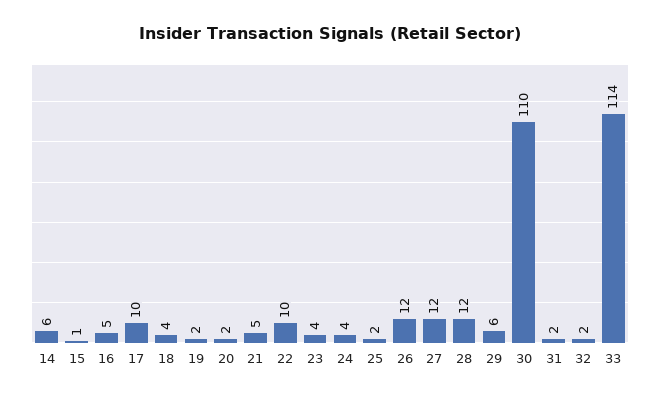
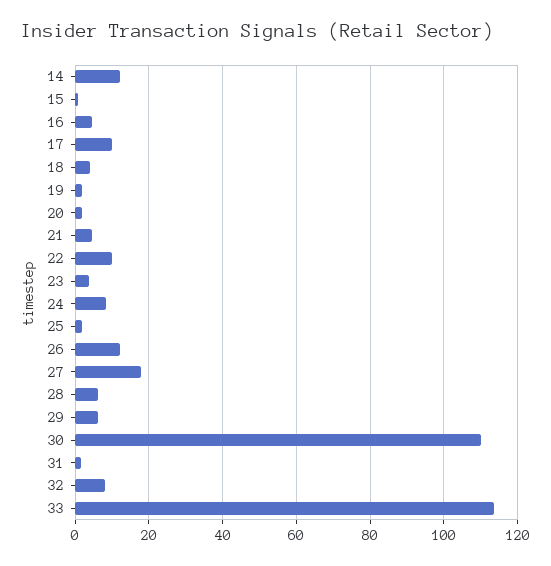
  {
-   "14": 6,
+   "14": 12,
    "15": 1,
    "16": 5,
    "17": 10,
    "18": 4,
    "19": 2,
    "20": 2,
    "21": 5,
    "22": 10,
    "23": 4,
-   "24": 4,
+   "24": 8,
    "25": 2,
    "26": 12,
-   "27": 12,
+   "27": 18,
-   "28": 12,
+   "28": 6,
    "29": 6,
    "30": 110,
    "31": 2,
-   "32": 2,
+   "32": 8,
    "33": 114
  }

